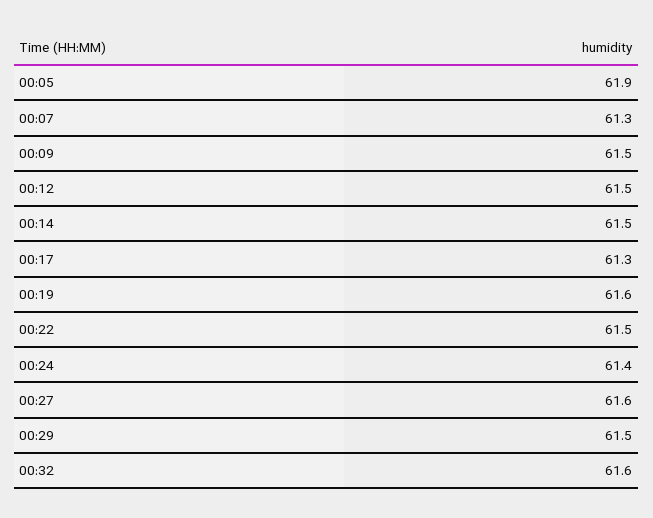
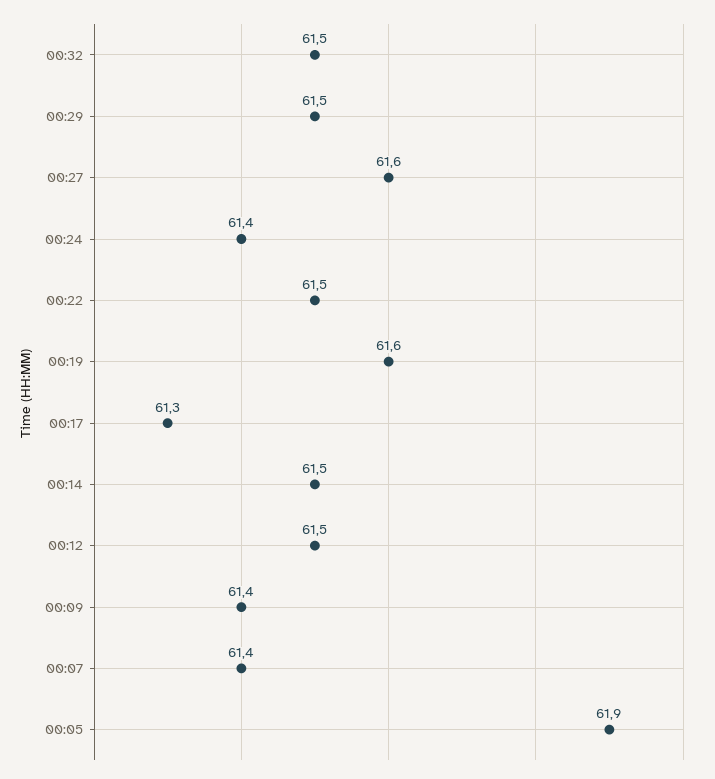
  {
    "00:05": 61.9,
-   "00:07": 61.3,
+   "00:07": 61.4,
-   "00:09": 61.5,
+   "00:09": 61.4,
    "00:12": 61.5,
    "00:14": 61.5,
    "00:17": 61.3,
    "00:19": 61.6,
    "00:22": 61.5,
    "00:24": 61.4,
    "00:27": 61.6,
    "00:29": 61.5,
-   "00:32": 61.6
+   "00:32": 61.5
  }

